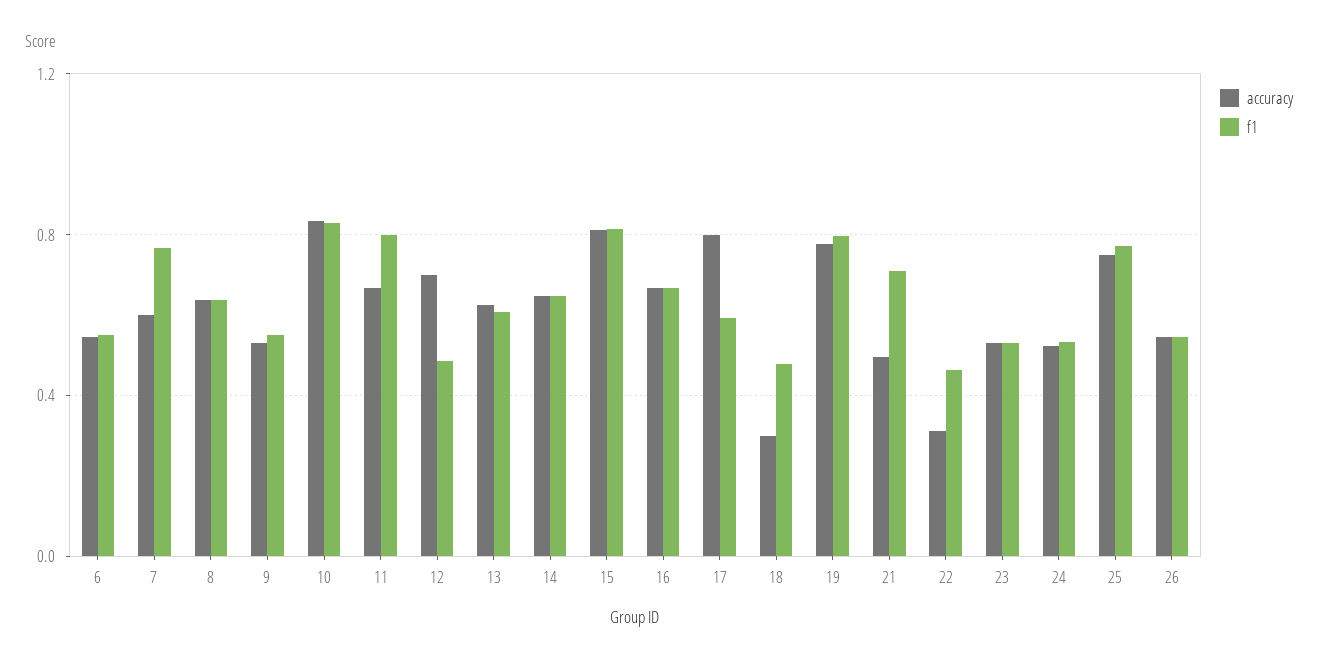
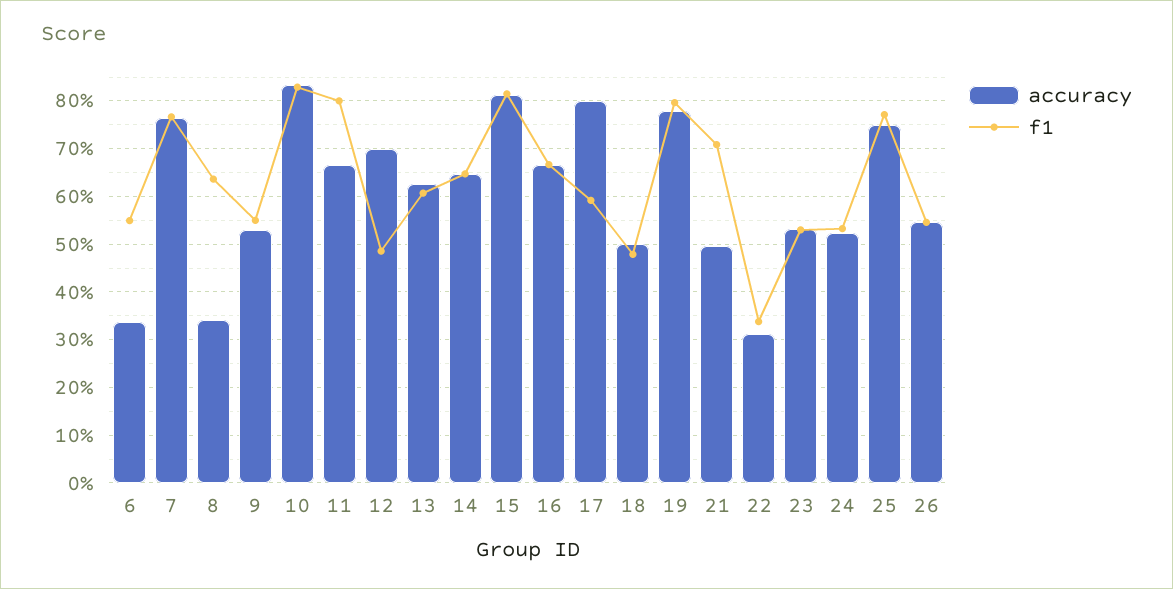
  {
    "accuracy": {
-     "6": 0.55,
+     "6": 0.34,
-     "7": 0.6,
+     "7": 0.76,
-     "8": 0.65,
+     "8": 0.34,
      "9": 0.52,
      "10": 0.84,
      "11": 0.66,
      "12": 0.7,
      "13": 0.62,
      "14": 0.64,
      "15": 0.82,
      "16": 0.66,
      "17": 0.8,
-     "18": 0.3,
+     "18": 0.5,
      "19": 0.78,
      "21": 0.5,
      "22": 0.32,
      "23": 0.54,
      "24": 0.52,
      "25": 0.76,
      "26": 0.54
    },
    "f1": {
      "6": 0.54,
      "7": 0.76,
      "8": 0.64,
      "9": 0.54,
      "10": 0.82,
      "11": 0.8,
      "12": 0.48,
      "13": 0.6,
      "14": 0.64,
      "15": 0.82,
      "16": 0.66,
      "17": 0.6,
      "18": 0.48,
      "19": 0.8,
      "21": 0.7,
-     "22": 0.45,
+     "22": 0.34,
      "23": 0.52,
      "24": 0.54,
      "25": 0.78,
      "26": 0.54
    }
  }

